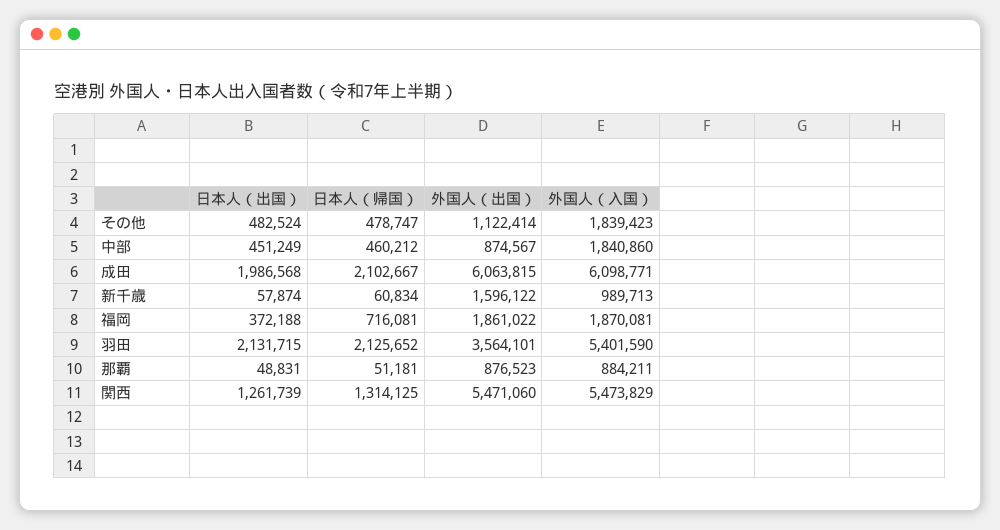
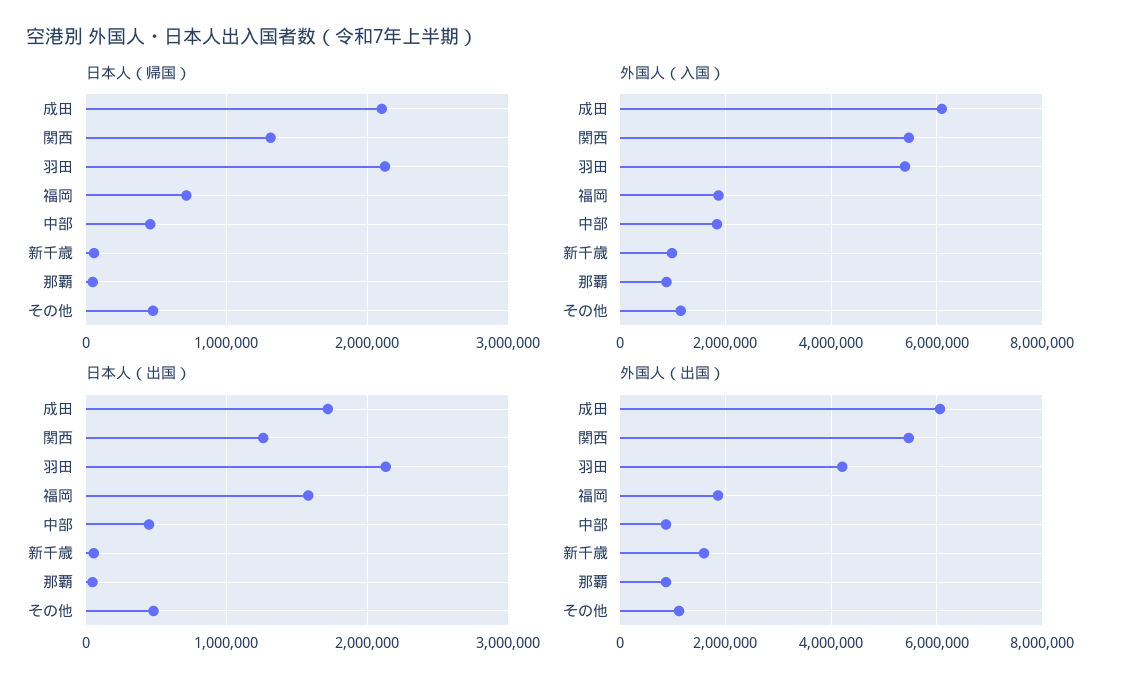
  {
    "日本人（出国）": {
      "その他": 482524,
      "中部": 451249,
-     "成田": 1986568,
+     "成田": 1700000,
      "新千歳": 57874,
-     "福岡": 372188,
+     "福岡": 1600000,
      "羽田": 2131715,
      "那覇": 48831,
      "関西": 1261739
    },
    "日本人（帰国）": {
      "その他": 478747,
      "中部": 460212,
      "成田": 2102667,
      "新千歳": 60834,
      "福岡": 716081,
      "羽田": 2125652,
      "那覇": 51181,
      "関西": 1314125
    },
    "外国人（出国）": {
      "その他": 1122414,
      "中部": 874567,
      "成田": 6063815,
      "新千歳": 1596122,
      "福岡": 1861022,
-     "羽田": 3564101,
+     "羽田": 4200000,
      "那覇": 876523,
      "関西": 5471060
    },
    "外国人（入国）": {
-     "その他": 1839423,
+     "その他": 1200000,
      "中部": 1840860,
      "成田": 6098771,
      "新千歳": 989713,
      "福岡": 1870081,
      "羽田": 5401590,
      "那覇": 884211,
      "関西": 5473829
    }
  }

